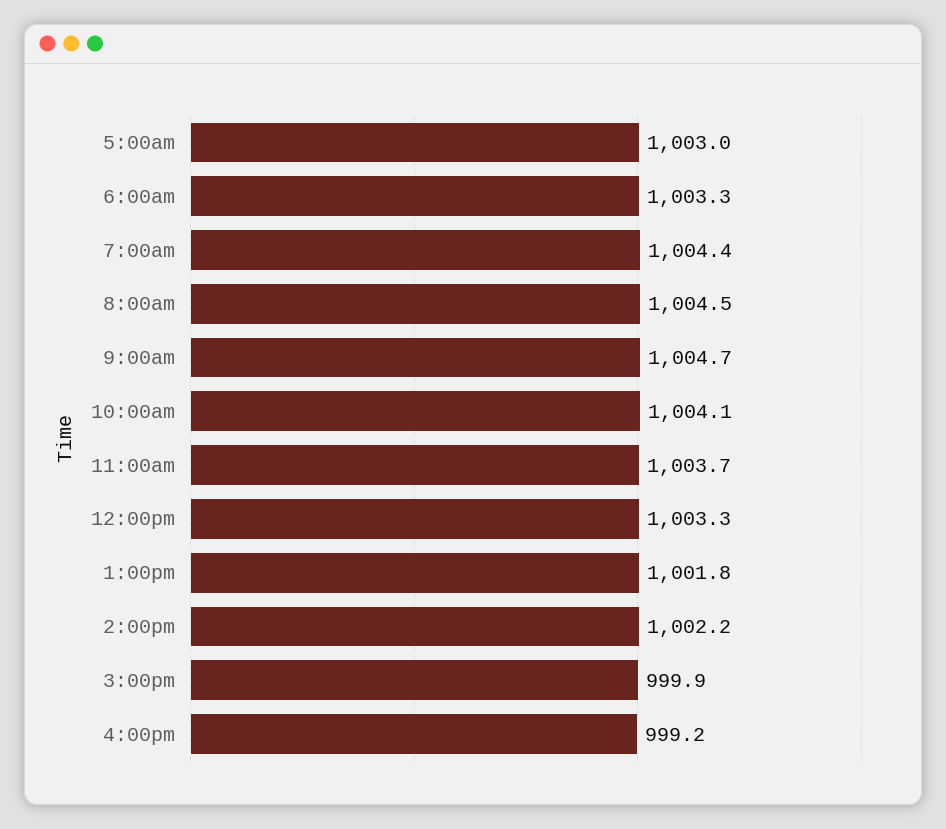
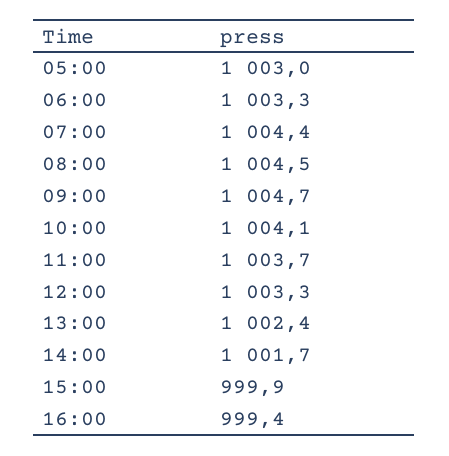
  {
    "5:00am": 1003,
    "6:00am": 1003.3,
    "7:00am": 1004.4,
    "8:00am": 1004.5,
    "9:00am": 1004.7,
    "10:00am": 1004.1,
    "11:00am": 1003.7,
    "12:00pm": 1003.3,
-   "1:00pm": 1001.8,
+   "1:00pm": 1002.4,
-   "2:00pm": 1002.2,
+   "2:00pm": 1001.7,
    "3:00pm": 999.9,
-   "4:00pm": 999.2
+   "4:00pm": 999.4
  }

